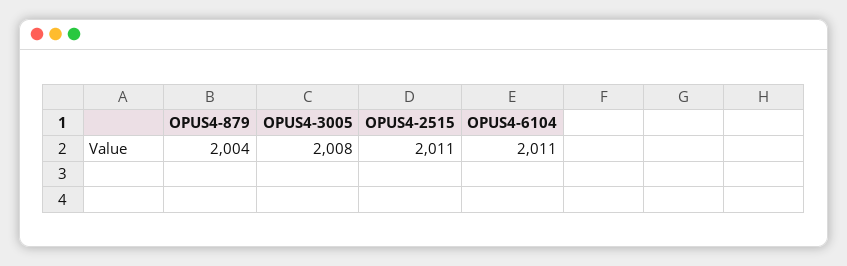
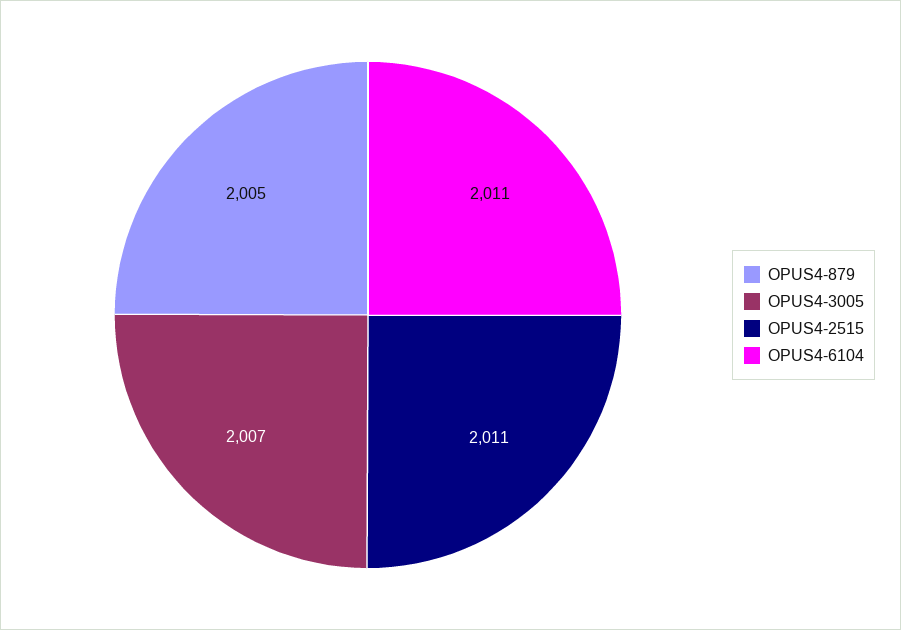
  {
-   "OPUS4-879": 2004,
+   "OPUS4-879": 2005,
-   "OPUS4-3005": 2008,
+   "OPUS4-3005": 2007,
    "OPUS4-2515": 2011,
    "OPUS4-6104": 2011
  }

